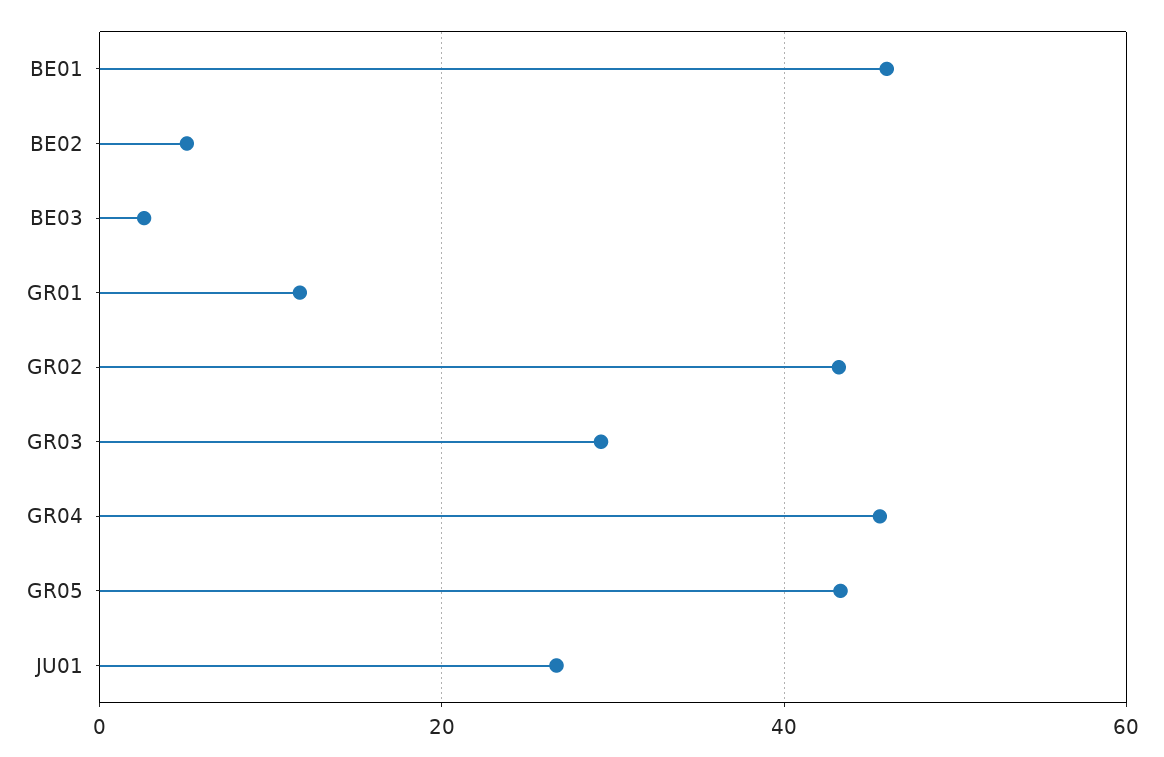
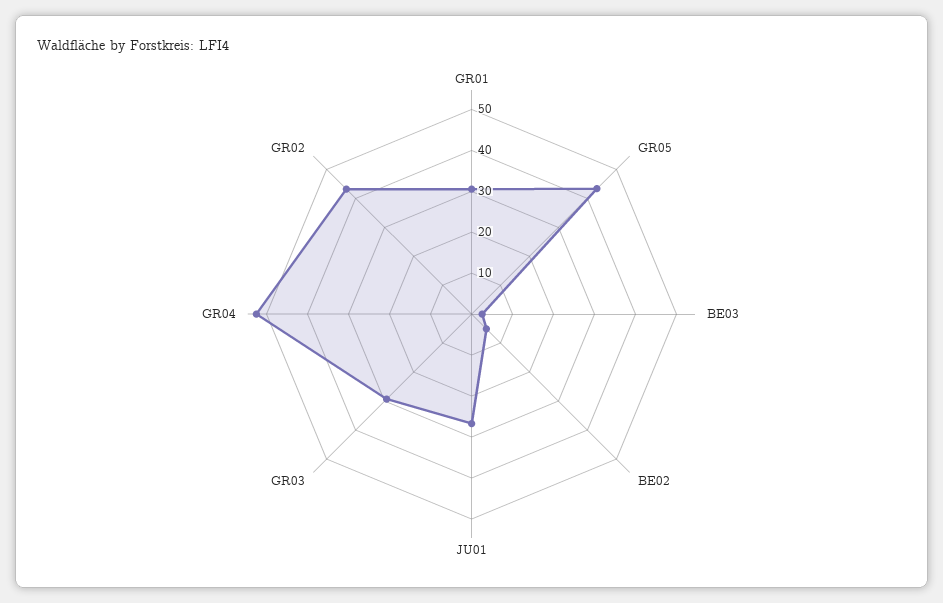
  {
-   "BE01": 46,
    "BE02": 6,
    "BE03": 2,
-   "GR01": 12,
+   "GR01": 30,
    "GR02": 44,
    "GR03": 30,
-   "GR04": 46,
+   "GR04": 52,
    "GR05": 44,
    "JU01": 26
  }

